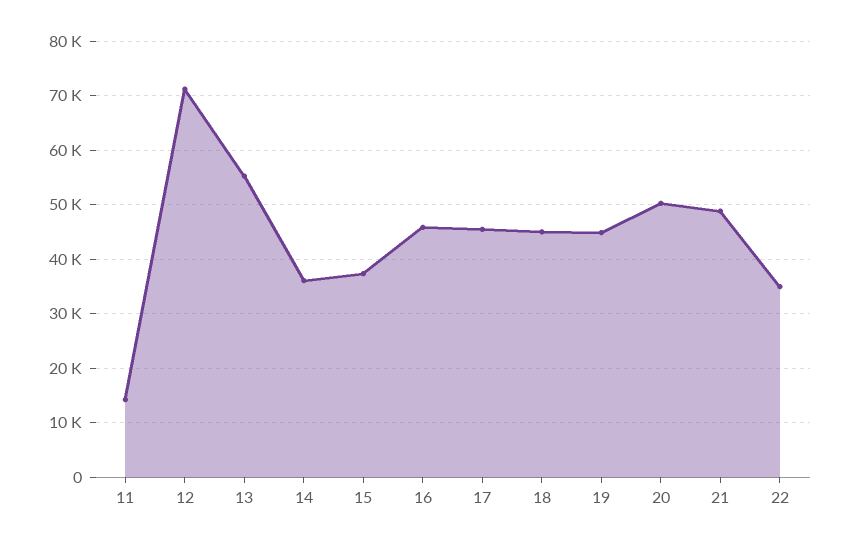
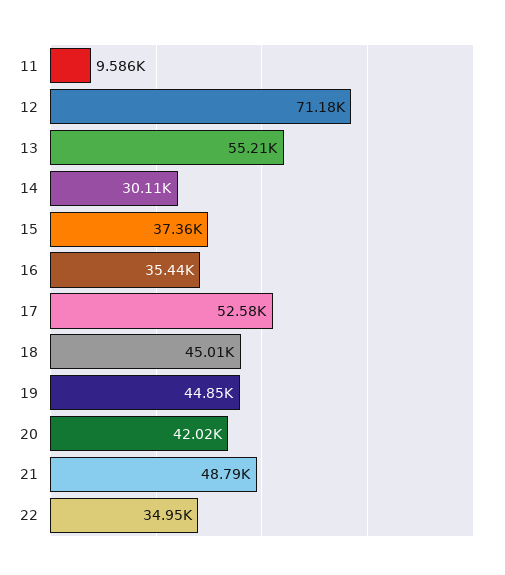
  {
-   "11": 14000,
+   "11": 9586,
    "12": 71180,
    "13": 55210,
-   "14": 36000,
+   "14": 30110,
    "15": 37360,
-   "16": 46000,
+   "16": 35440,
-   "17": 46000,
+   "17": 52580,
    "18": 45010,
    "19": 44850,
-   "20": 50000,
+   "20": 42020,
    "21": 48790,
    "22": 34950
  }

